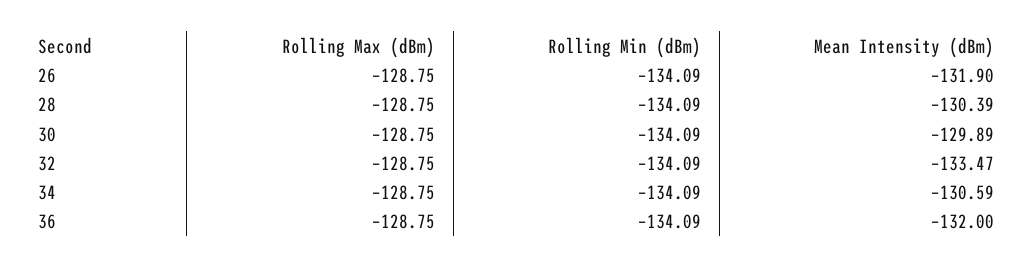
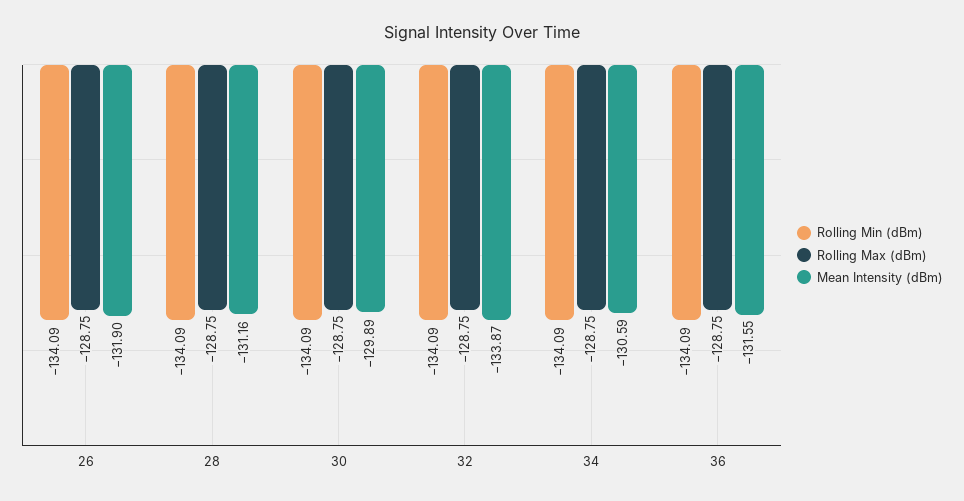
  {
    "Rolling Max (dBm)": {
      "26": -128.75,
      "28": -128.75,
      "30": -128.75,
      "32": -128.75,
      "34": -128.75,
      "36": -128.75
    },
    "Rolling Min (dBm)": {
      "26": -134.09,
      "28": -134.09,
      "30": -134.09,
      "32": -134.09,
      "34": -134.09,
      "36": -134.09
    },
    "Mean Intensity (dBm)": {
      "26": -131.9,
-     "28": -130.39,
+     "28": -131.16,
      "30": -129.89,
-     "32": -133.47,
+     "32": -133.87,
      "34": -130.59,
-     "36": -132
+     "36": -131.55
    }
  }

